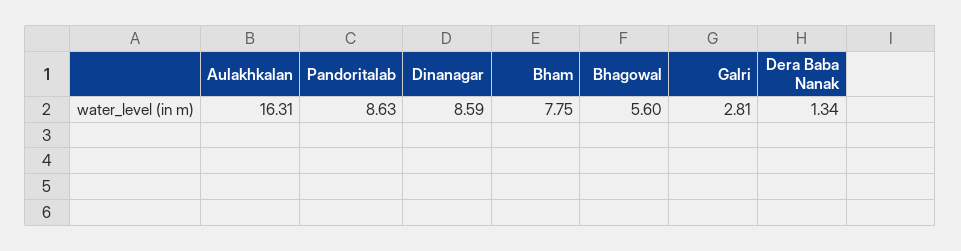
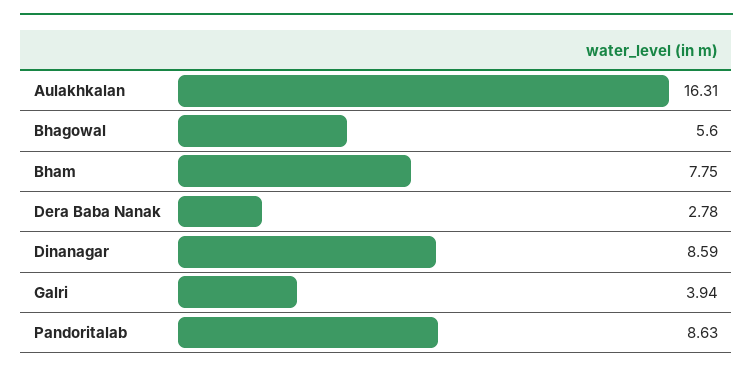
  {
    "Aulakhkalan": 16.31,
    "Pandoritalab": 8.63,
    "Dinanagar": 8.59,
    "Bham": 7.75,
    "Bhagowal": 5.6,
-   "Galri": 2.81,
+   "Galri": 3.94,
-   "Dera Baba Nanak": 1.34
+   "Dera Baba Nanak": 2.78
  }

